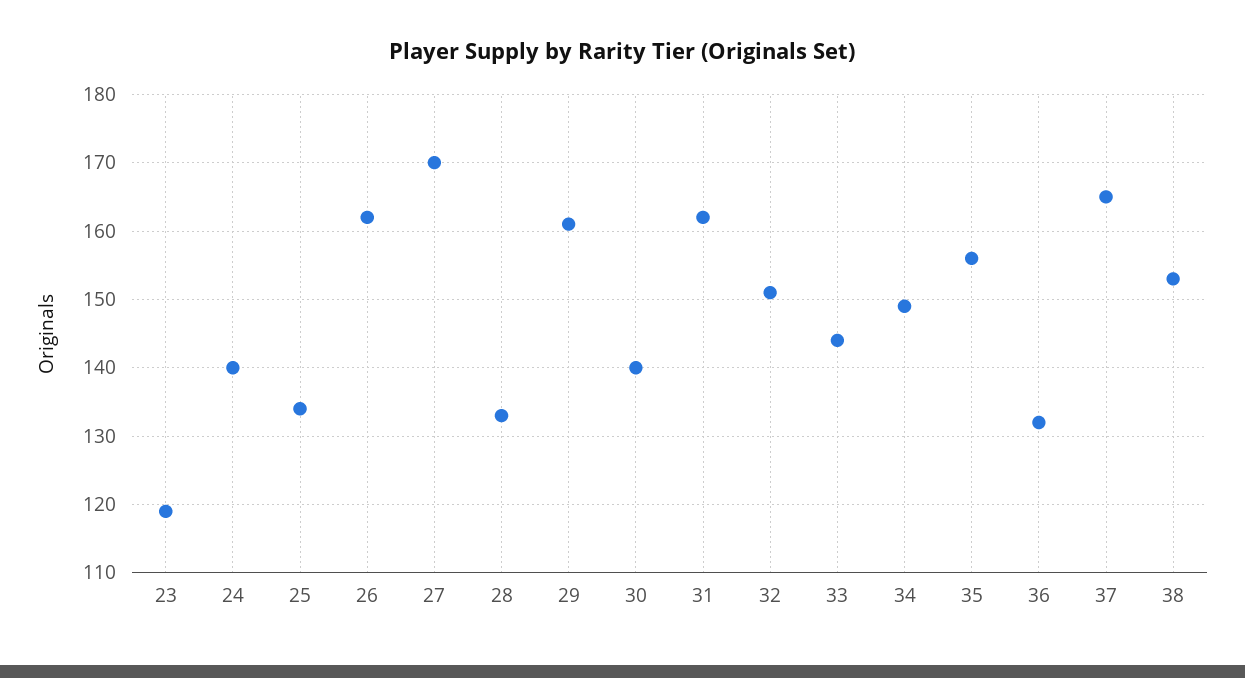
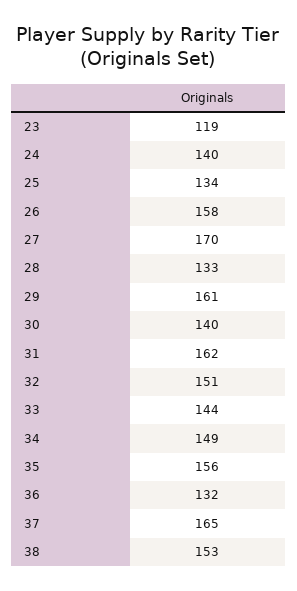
  {
    "23": 119,
    "24": 140,
    "25": 134,
-   "26": 162,
+   "26": 158,
    "27": 170,
    "28": 133,
    "29": 161,
    "30": 140,
    "31": 162,
    "32": 151,
    "33": 144,
    "34": 149,
    "35": 156,
    "36": 132,
    "37": 165,
    "38": 153
  }

